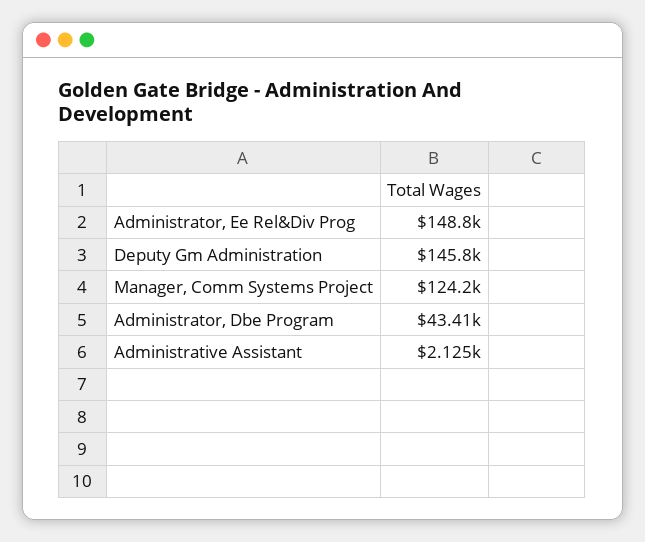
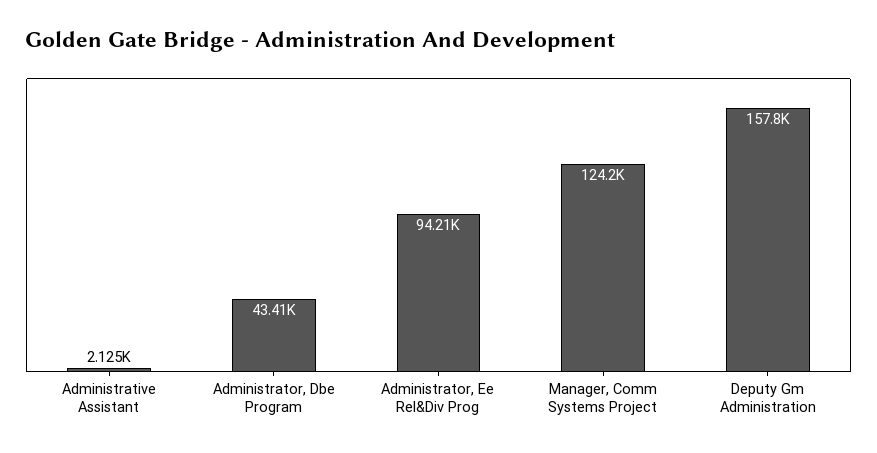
  {
-   "Administrator, Ee Rel&Div Prog": 148800,
+   "Administrator, Ee Rel&Div Prog": 94210,
-   "Deputy Gm Administration": 145800,
+   "Deputy Gm Administration": 157800,
    "Manager, Comm Systems Project": 124200,
    "Administrator, Dbe Program": 43410,
    "Administrative Assistant": 2125
  }

